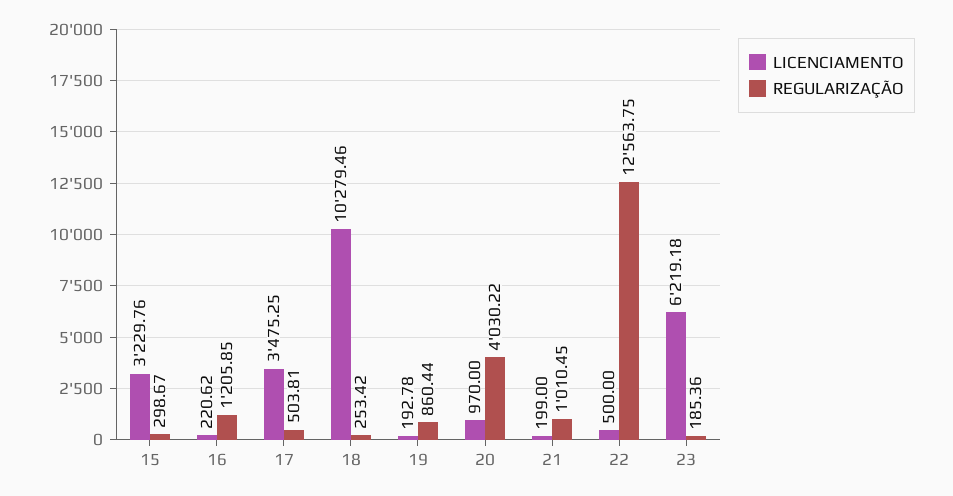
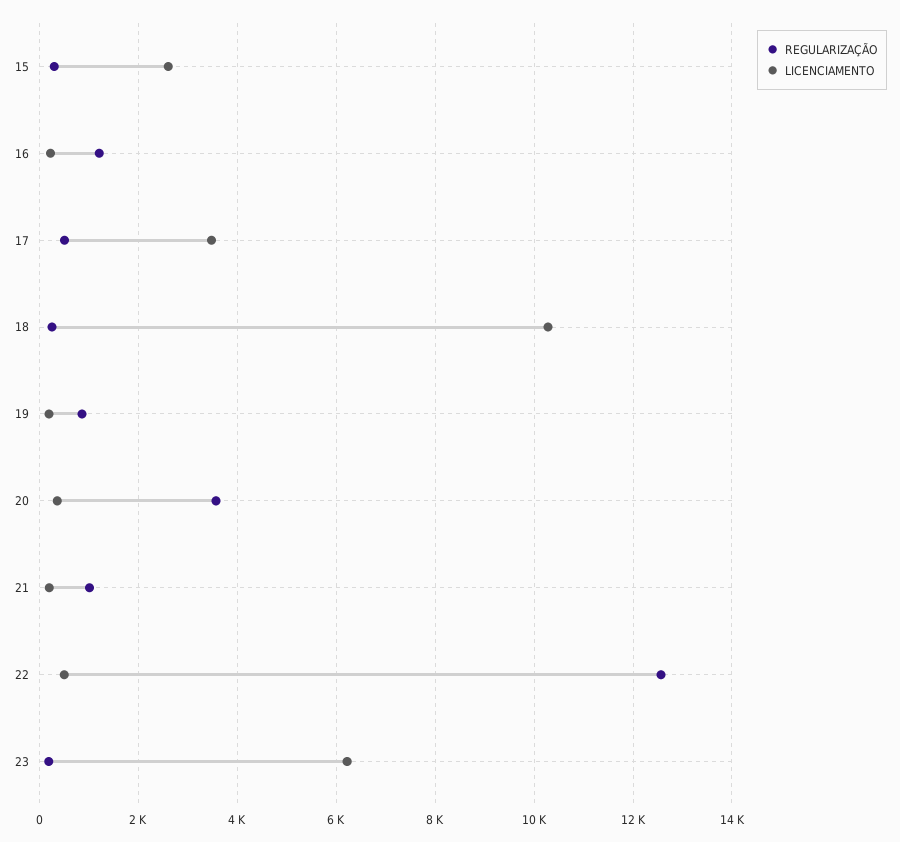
  {
    "LICENCIAMENTO": {
-     "15": 3229.76,
+     "15": 2600,
      "16": 220.62,
      "17": 3475.25,
      "18": 10279.46,
      "19": 192.78,
-     "20": 970,
+     "20": 400,
      "21": 199,
      "22": 500,
      "23": 6219.18
    },
    "REGULARIZAÇÃO": {
      "15": 298.67,
      "16": 1205.85,
      "17": 503.81,
      "18": 253.42,
      "19": 860.44,
-     "20": 4030.22,
+     "20": 3600,
      "21": 1010.45,
      "22": 12563.75,
      "23": 185.36
    }
  }

